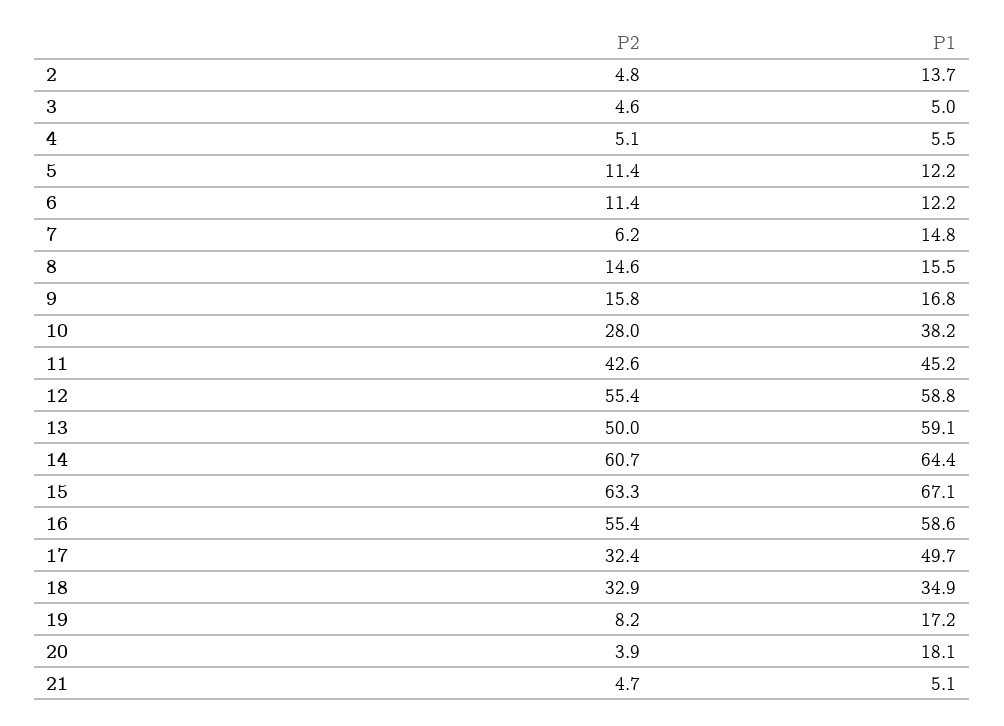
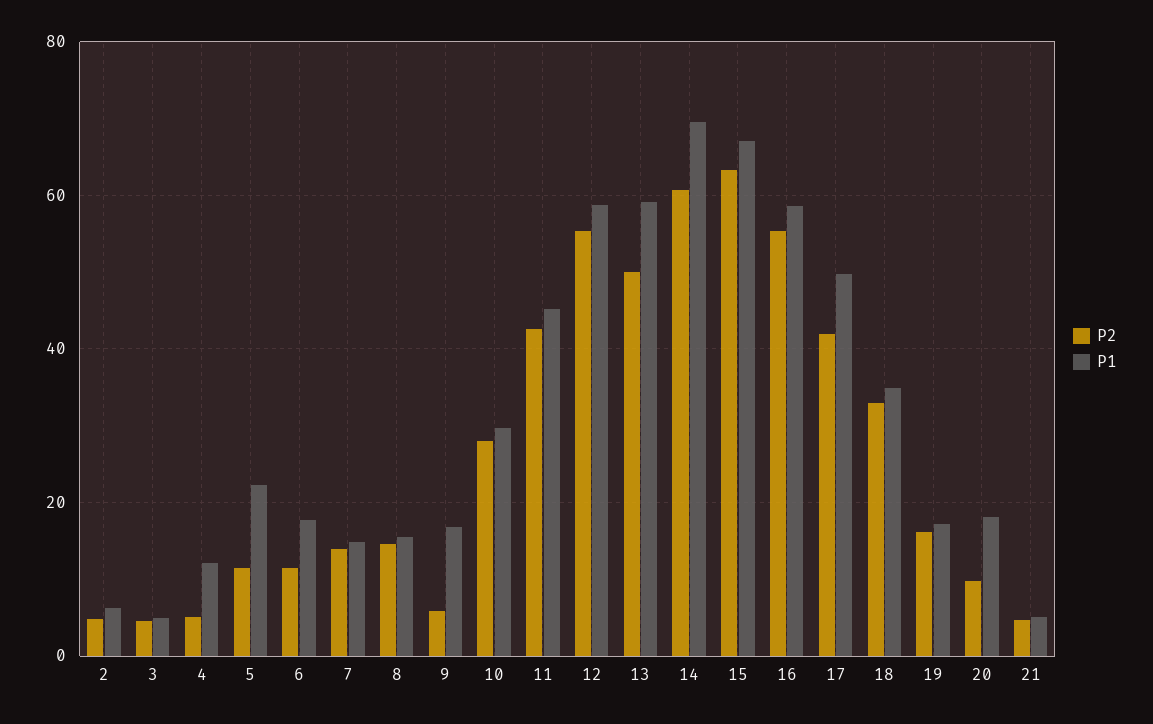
  {
    "P2": {
      "2": 4.8,
      "3": 4.6,
      "4": 5.1,
      "5": 11.4,
      "6": 11.4,
-     "7": 6.2,
+     "7": 14,
      "8": 14.6,
-     "9": 15.8,
+     "9": 6,
      "10": 28,
      "11": 42.6,
      "12": 55.4,
      "13": 50,
      "14": 60.7,
      "15": 63.3,
      "16": 55.4,
-     "17": 32.4,
+     "17": 42,
      "18": 32.9,
-     "19": 8.2,
+     "19": 16,
-     "20": 3.9,
+     "20": 10,
      "21": 4.7
    },
    "P1": {
-     "2": 13.7,
+     "2": 6,
      "3": 5,
-     "4": 5.5,
+     "4": 12,
-     "5": 12.2,
+     "5": 22,
-     "6": 12.2,
+     "6": 18,
      "7": 14.8,
      "8": 15.5,
      "9": 16.8,
-     "10": 38.2,
+     "10": 30,
      "11": 45.2,
      "12": 58.8,
      "13": 59.1,
-     "14": 64.4,
+     "14": 70,
      "15": 67.1,
      "16": 58.6,
      "17": 49.7,
      "18": 34.9,
      "19": 17.2,
      "20": 18.1,
      "21": 5.1
    }
  }

